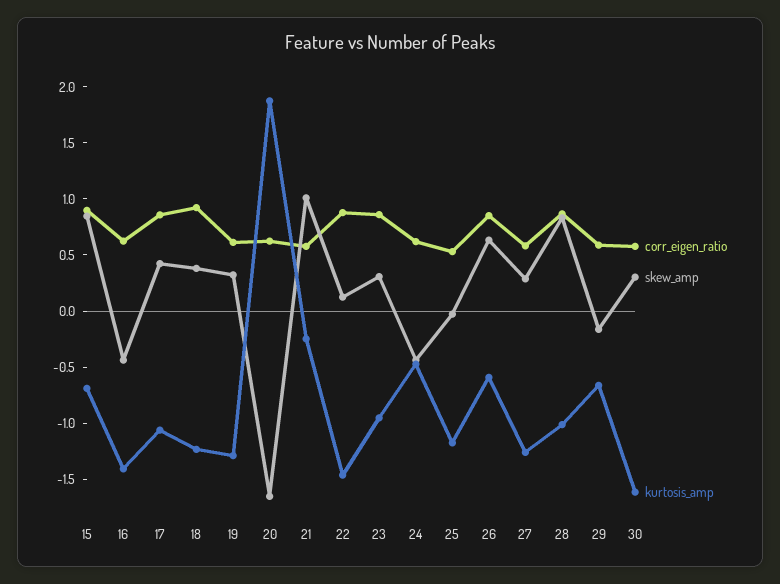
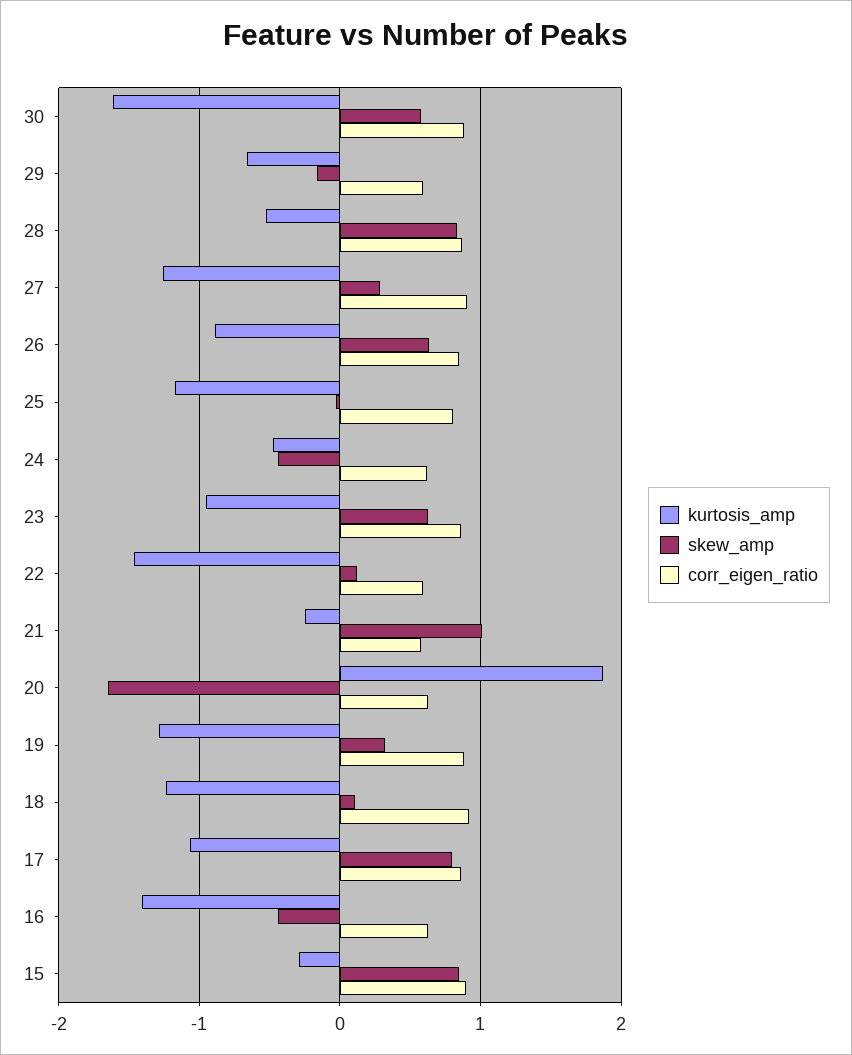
  {
    "corr_eigen_ratio": {
      "15": 0.9,
      "16": 0.6,
      "17": 0.9,
      "18": 0.9,
-     "19": 0.6,
+     "19": 0.9,
      "20": 0.6,
      "21": 0.6,
-     "22": 0.9,
+     "22": 0.6,
      "23": 0.9,
      "24": 0.6,
-     "25": 0.5,
+     "25": 0.8,
      "26": 0.9,
-     "27": 0.6,
+     "27": 0.9,
      "28": 0.9,
      "29": 0.6,
-     "30": 0.6
+     "30": 0.9
    },
    "skew_amp": {
      "15": 0.8,
      "16": -0.4,
-     "17": 0.4,
+     "17": 0.8,
-     "18": 0.4,
+     "18": 0.1,
      "19": 0.3,
      "20": -1.7,
      "21": 1,
      "22": 0.1,
-     "23": 0.3,
+     "23": 0.6,
      "24": -0.4,
      "25": 0,
      "26": 0.6,
      "27": 0.3,
      "28": 0.8,
      "29": -0.2,
-     "30": 0.3
+     "30": 0.6
    },
    "kurtosis_amp": {
-     "15": -0.7,
+     "15": -0.3,
      "16": -1.4,
      "17": -1.1,
      "18": -1.2,
      "19": -1.3,
      "20": 1.9,
      "21": -0.2,
      "22": -1.5,
      "23": -1,
      "24": -0.5,
      "25": -1.2,
-     "26": -0.6,
+     "26": -0.9,
      "27": -1.3,
-     "28": -1,
+     "28": -0.5,
      "29": -0.7,
      "30": -1.6
    }
  }

